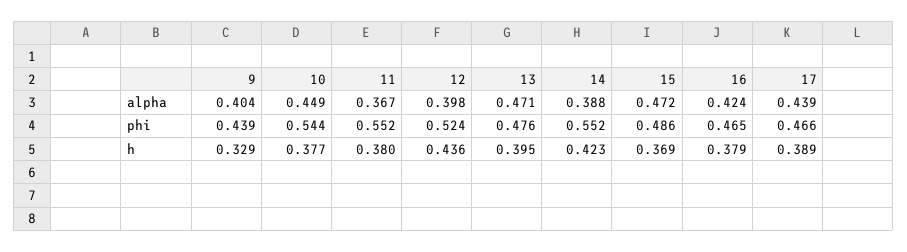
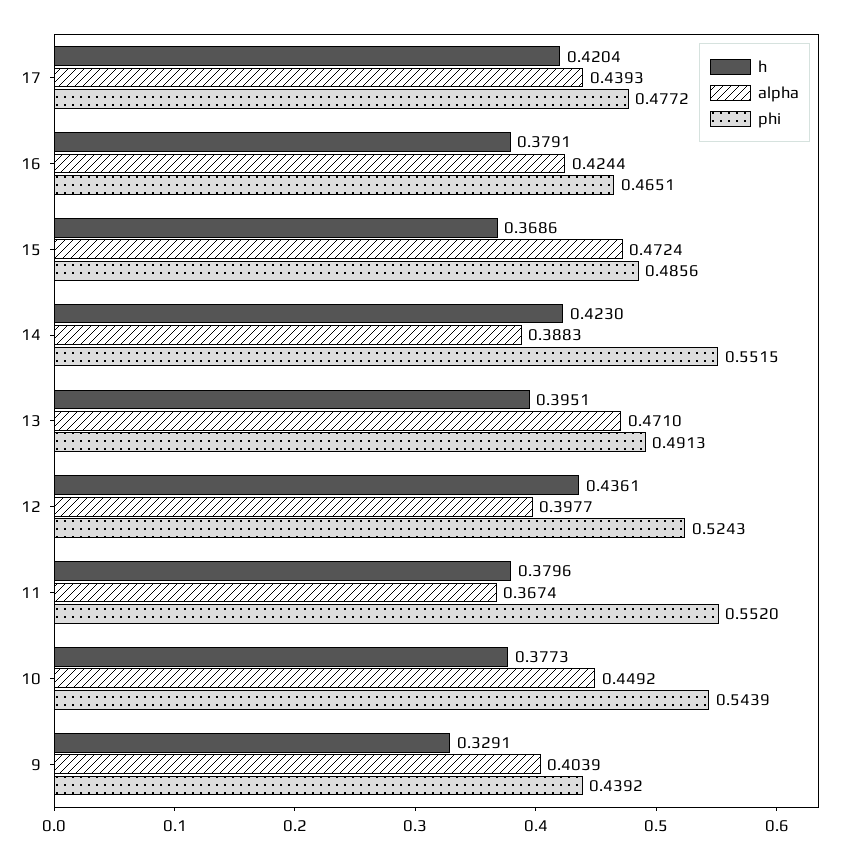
  {
    "alpha": {
      "9": 0.4039,
      "10": 0.4492,
      "11": 0.3674,
      "12": 0.3977,
      "13": 0.471,
      "14": 0.3883,
      "15": 0.4724,
      "16": 0.4244,
      "17": 0.4393
    },
    "phi": {
      "9": 0.4392,
      "10": 0.5439,
      "11": 0.552,
      "12": 0.5243,
-     "13": 0.476,
+     "13": 0.4913,
      "14": 0.5515,
      "15": 0.4856,
      "16": 0.4651,
-     "17": 0.466
+     "17": 0.4772
    },
    "h": {
      "9": 0.3291,
      "10": 0.3773,
      "11": 0.3796,
      "12": 0.4361,
      "13": 0.3951,
      "14": 0.423,
      "15": 0.3686,
      "16": 0.3791,
-     "17": 0.389
+     "17": 0.4204
    }
  }

